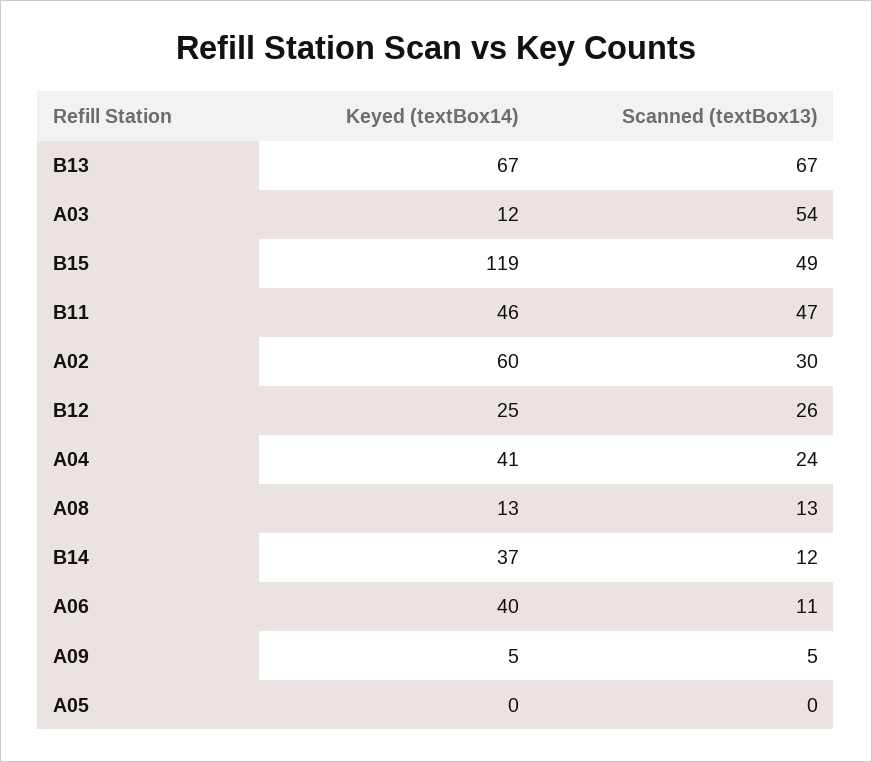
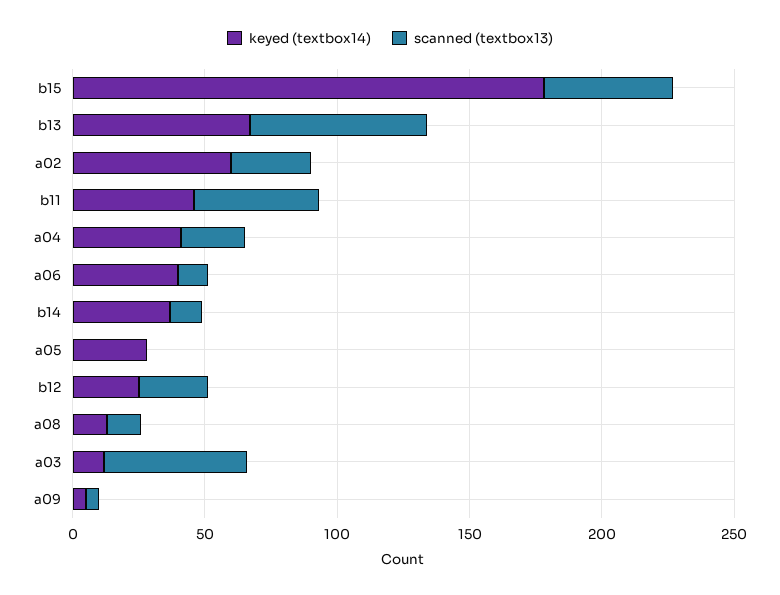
  {
    "Keyed (textBox14)": {
      "B13": 67,
      "A03": 12,
-     "B15": 119,
+     "B15": 180,
      "B11": 46,
      "A02": 60,
      "B12": 25,
      "A04": 41,
      "A08": 13,
      "B14": 37,
      "A06": 40,
      "A09": 5,
-     "A05": 0
+     "A05": 30
    },
    "Scanned (textBox13)": {
      "B13": 67,
      "A03": 54,
      "B15": 49,
      "B11": 47,
      "A02": 30,
      "B12": 26,
      "A04": 24,
      "A08": 13,
      "B14": 12,
      "A06": 11,
      "A09": 5,
      "A05": 0
    }
  }

